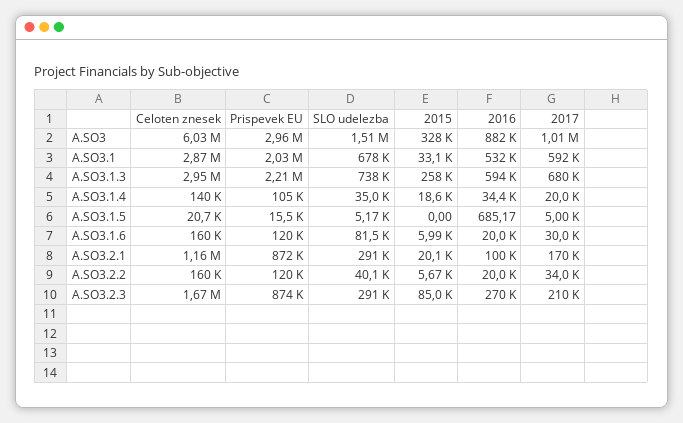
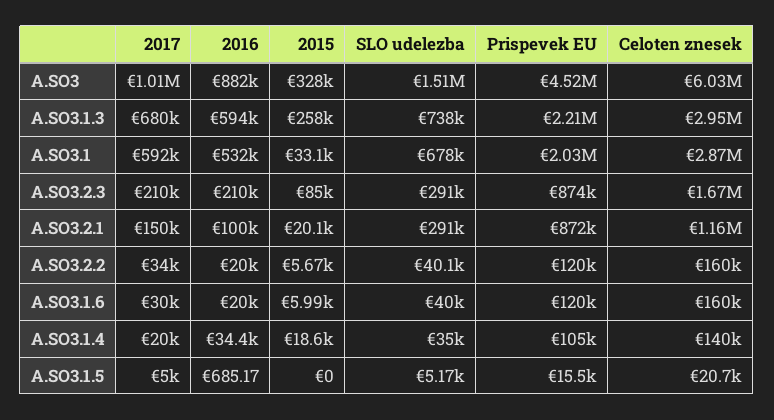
  {
    "Celoten znesek": {
      "A.SO3": 6030000,
      "A.SO3.1": 2870000,
      "A.SO3.1.3": 2950000,
      "A.SO3.1.4": 140000,
      "A.SO3.1.5": 20700,
      "A.SO3.1.6": 160000,
      "A.SO3.2.1": 1160000,
      "A.SO3.2.2": 160000,
      "A.SO3.2.3": 1670000
    },
    "Prispevek EU": {
-     "A.SO3": 2960000,
+     "A.SO3": 4520000,
      "A.SO3.1": 2030000,
      "A.SO3.1.3": 2210000,
      "A.SO3.1.4": 105000,
      "A.SO3.1.5": 15500,
      "A.SO3.1.6": 120000,
      "A.SO3.2.1": 872000,
      "A.SO3.2.2": 120000,
      "A.SO3.2.3": 874000
    },
    "SLO udelezba": {
      "A.SO3": 1510000,
      "A.SO3.1": 678000,
      "A.SO3.1.3": 738000,
      "A.SO3.1.4": 35000,
      "A.SO3.1.5": 5170,
-     "A.SO3.1.6": 81500,
+     "A.SO3.1.6": 40000,
      "A.SO3.2.1": 291000,
      "A.SO3.2.2": 40100,
      "A.SO3.2.3": 291000
    },
    "2015": {
      "A.SO3": 328000,
      "A.SO3.1": 33100,
      "A.SO3.1.3": 258000,
      "A.SO3.1.4": 18600,
      "A.SO3.1.5": 0,
      "A.SO3.1.6": 5990,
      "A.SO3.2.1": 20100,
      "A.SO3.2.2": 5670,
      "A.SO3.2.3": 85000
    },
    "2016": {
      "A.SO3": 882000,
      "A.SO3.1": 532000,
      "A.SO3.1.3": 594000,
      "A.SO3.1.4": 34400,
      "A.SO3.1.5": 685.17,
      "A.SO3.1.6": 20000,
      "A.SO3.2.1": 100000,
      "A.SO3.2.2": 20000,
-     "A.SO3.2.3": 270000
+     "A.SO3.2.3": 210000
    },
    "2017": {
      "A.SO3": 1010000,
      "A.SO3.1": 592000,
      "A.SO3.1.3": 680000,
      "A.SO3.1.4": 20000,
      "A.SO3.1.5": 5000,
      "A.SO3.1.6": 30000,
-     "A.SO3.2.1": 170000,
+     "A.SO3.2.1": 150000,
      "A.SO3.2.2": 34000,
      "A.SO3.2.3": 210000
    }
  }

